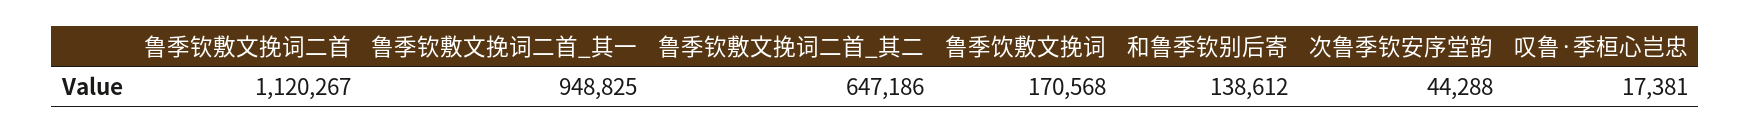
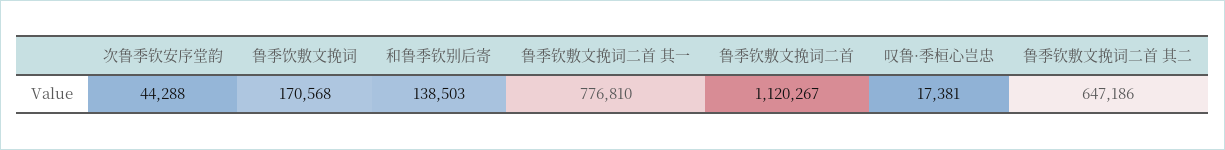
  {
    "鲁季钦敷文挽词二首": 1120267,
-   "鲁季钦敷文挽词二首_其一": 948825,
+   "鲁季钦敷文挽词二首_其一": 776810,
    "鲁季钦敷文挽词二首_其二": 647186,
    "鲁季饮敷文挽词": 170568,
-   "和鲁季钦别后寄": 138612,
+   "和鲁季钦别后寄": 138503,
    "次鲁季钦安序堂韵": 44288,
    "叹鲁·季桓心岂忠": 17381
  }

